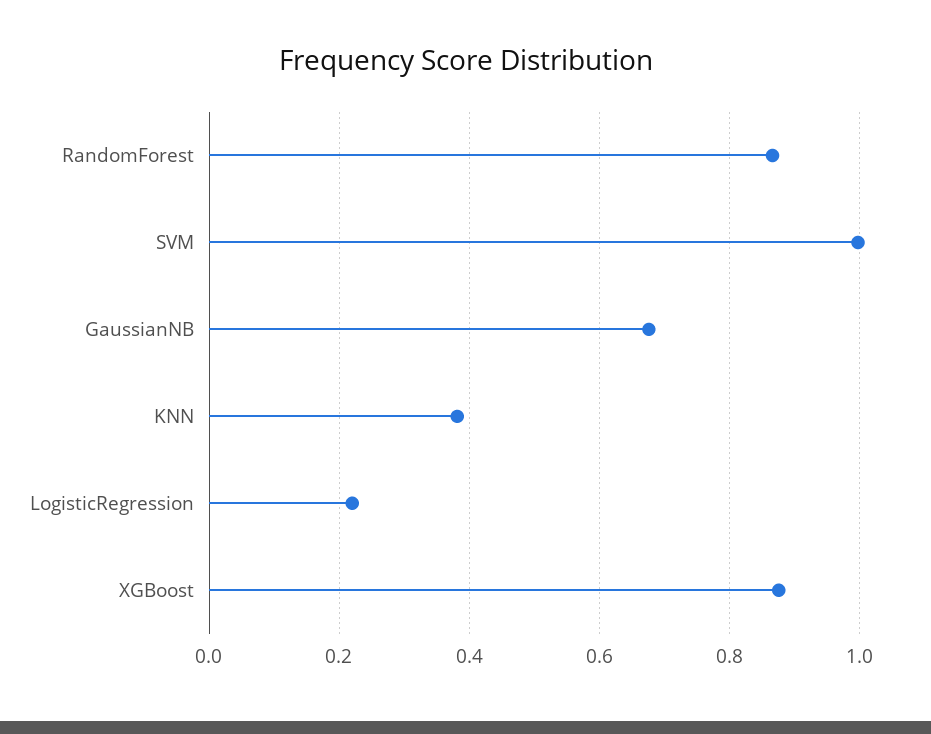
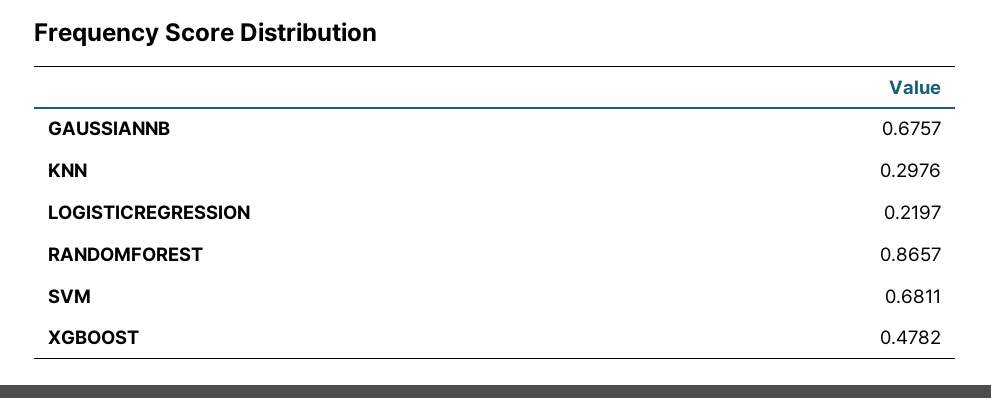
  {
    "RandomForest": 0.8657,
-   "SVM": 1,
+   "SVM": 0.6811,
    "GaussianNB": 0.6757,
-   "KNN": 0.38,
+   "KNN": 0.2976,
    "LogisticRegression": 0.2197,
-   "XGBoost": 0.88
+   "XGBoost": 0.4782
  }

